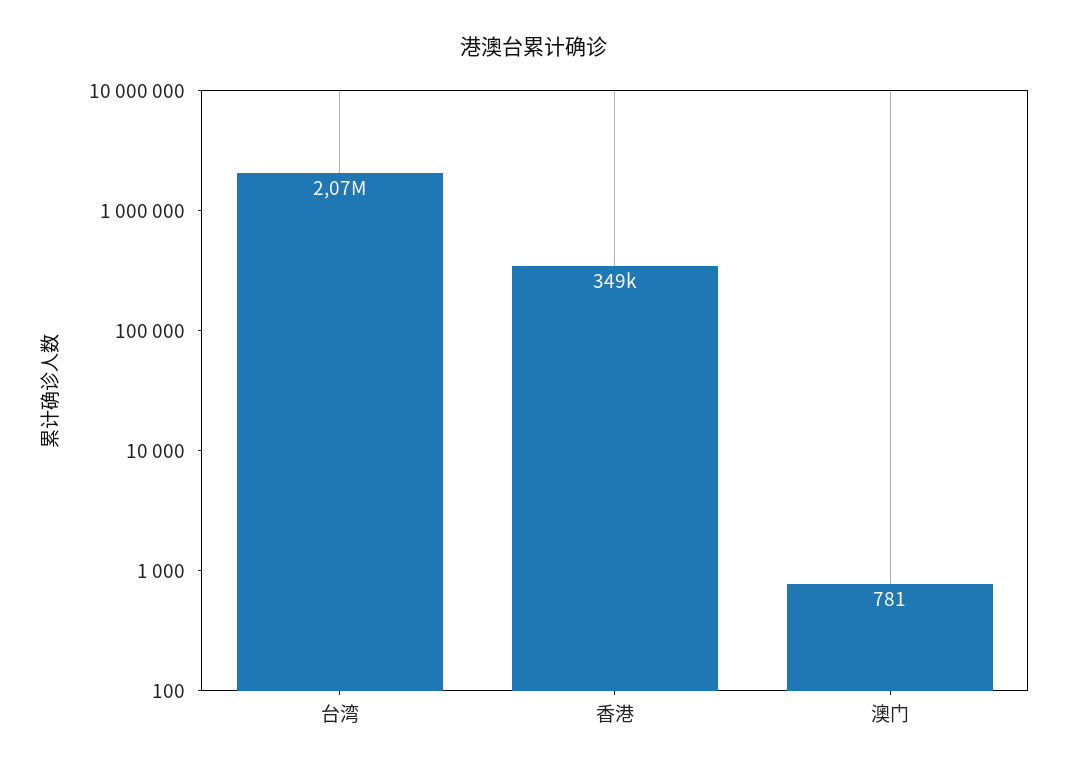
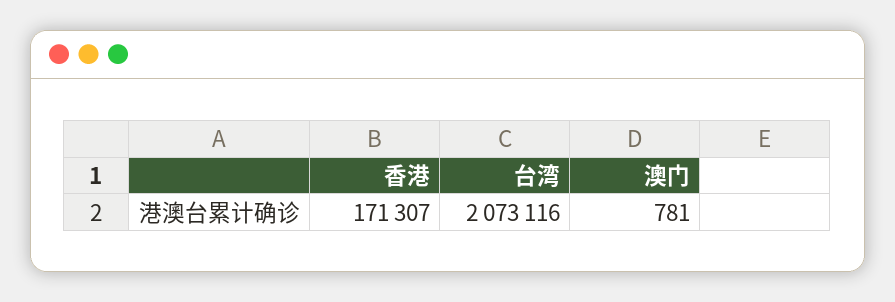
  {
    "台湾": 2073116,
-   "香港": 349000,
+   "香港": 171307,
    "澳门": 781
  }

